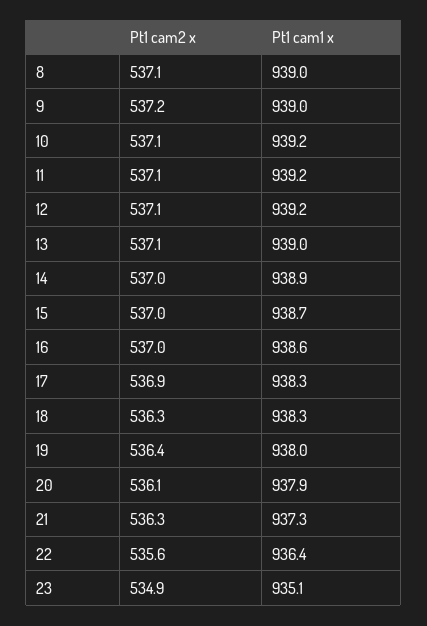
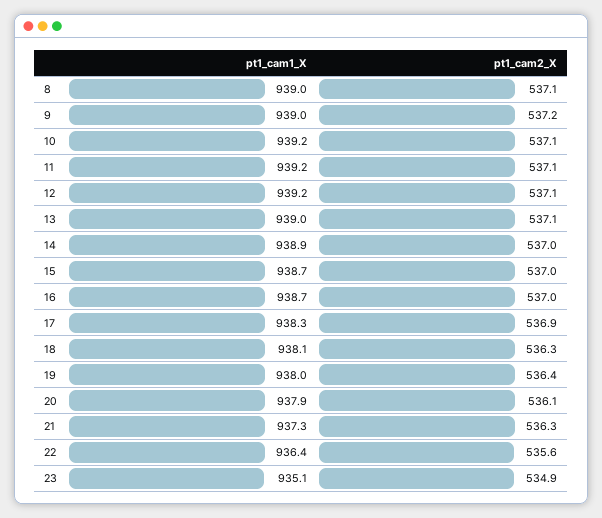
  {
    "Pt1 cam2 x": {
      "8": 537.1,
      "9": 537.2,
      "10": 537.1,
      "11": 537.1,
      "12": 537.1,
      "13": 537.1,
      "14": 537,
      "15": 537,
      "16": 537,
      "17": 536.9,
      "18": 536.3,
      "19": 536.4,
      "20": 536.1,
      "21": 536.3,
      "22": 535.6,
      "23": 534.9
    },
    "Pt1 cam1 x": {
      "8": 939,
      "9": 939,
      "10": 939.2,
      "11": 939.2,
      "12": 939.2,
      "13": 939,
      "14": 938.9,
      "15": 938.7,
-     "16": 938.6,
+     "16": 938.7,
      "17": 938.3,
-     "18": 938.3,
+     "18": 938.1,
      "19": 938,
      "20": 937.9,
      "21": 937.3,
      "22": 936.4,
      "23": 935.1
    }
  }

